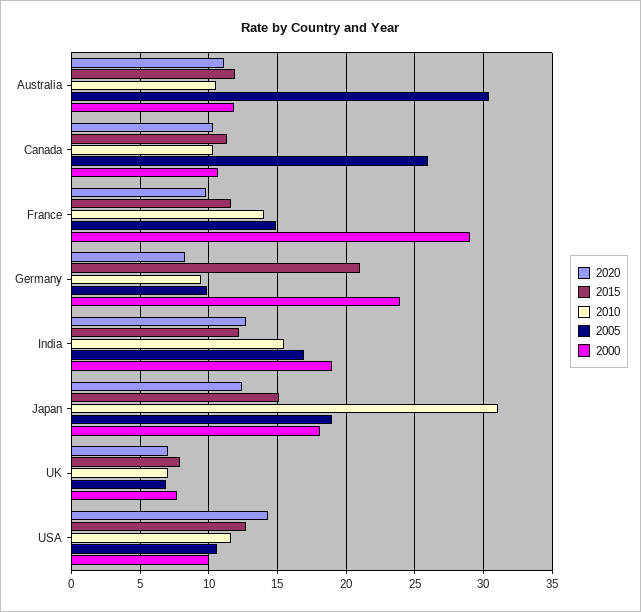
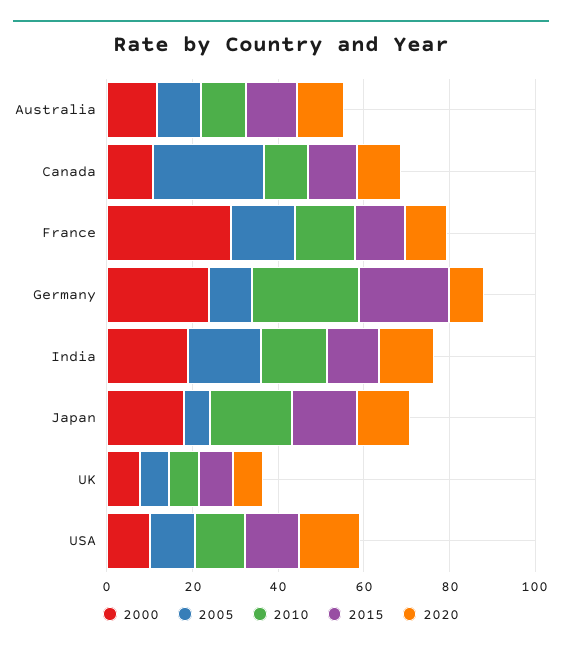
  {
    "2020": {
      "Australia": 11,
      "Canada": 10.5,
      "France": 10,
      "Germany": 8.5,
      "India": 12.5,
      "Japan": 12.5,
      "UK": 7,
      "USA": 14.5
    },
    "2015": {
      "Australia": 12,
      "Canada": 11.5,
      "France": 11.5,
      "Germany": 21,
      "India": 12,
      "Japan": 15,
      "UK": 8,
      "USA": 12.5
    },
    "2010": {
      "Australia": 10.5,
      "Canada": 10.5,
      "France": 14,
-     "Germany": 9.5,
+     "Germany": 25,
      "India": 15.5,
-     "Japan": 31,
+     "Japan": 20,
      "UK": 7,
      "USA": 11.5
    },
    "2005": {
-     "Australia": 30.5,
+     "Australia": 10,
      "Canada": 26,
      "France": 15,
      "Germany": 10,
      "India": 17,
-     "Japan": 19,
+     "Japan": 5,
      "UK": 7,
      "USA": 10.5
    },
    "2000": {
      "Australia": 12,
      "Canada": 10.5,
      "France": 29,
      "Germany": 24,
      "India": 19,
      "Japan": 18,
      "UK": 7.5,
      "USA": 10
    }
  }

